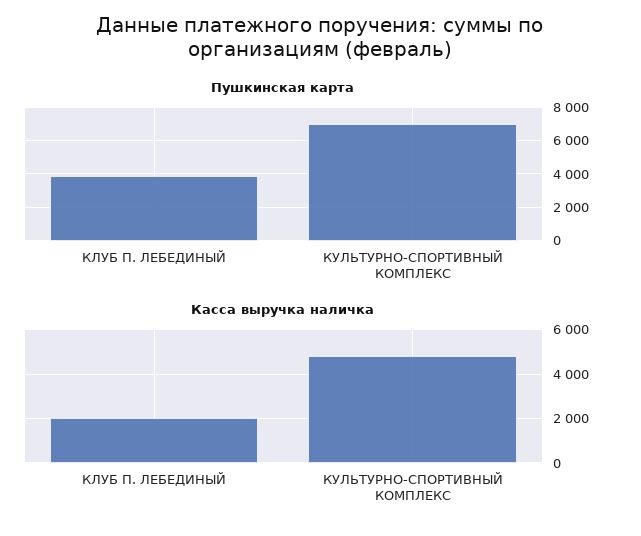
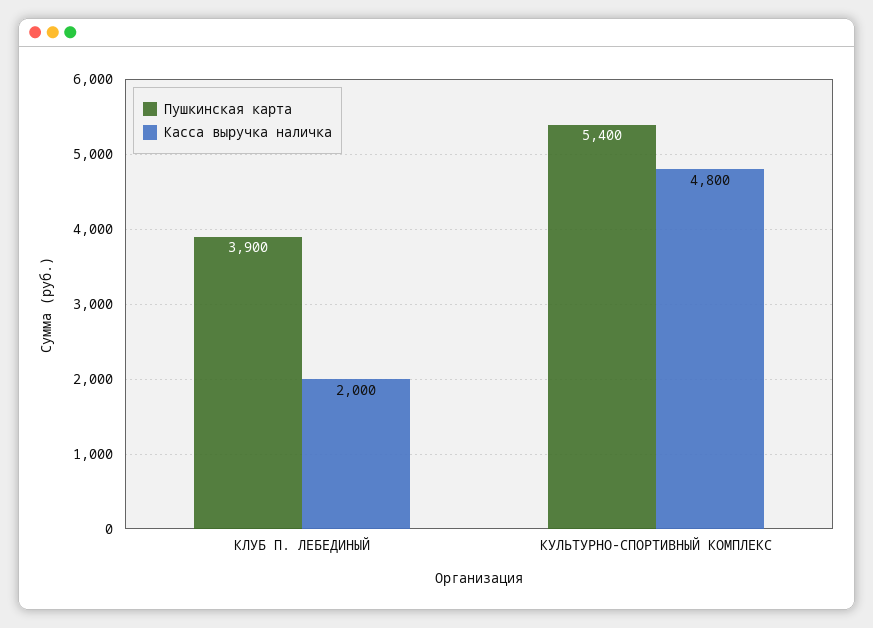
  {
    "Пушкинская карта": {
      "КЛУБ П. ЛЕБЕДИНЫЙ": 3900,
-     "КУЛЬТУРНО-СПОРТИВНЫЙ КОМПЛЕКС": 7000
+     "КУЛЬТУРНО-СПОРТИВНЫЙ КОМПЛЕКС": 5400
    },
    "Касса выручка наличка": {
      "КЛУБ П. ЛЕБЕДИНЫЙ": 2000,
      "КУЛЬТУРНО-СПОРТИВНЫЙ КОМПЛЕКС": 4800
    }
  }

